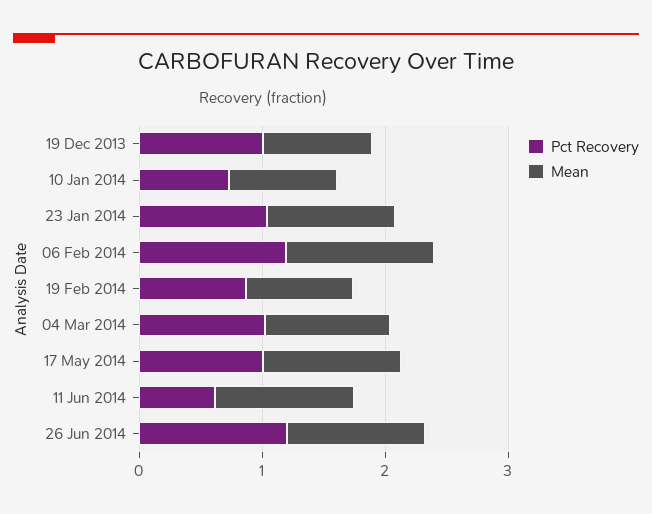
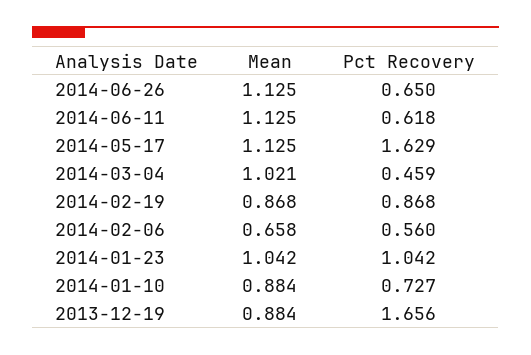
  {
    "Pct Recovery": {
-     "19 Dec 2013": 1,
+     "19 Dec 2013": 1.656,
      "10 Jan 2014": 0.727,
      "23 Jan 2014": 1.042,
-     "06 Feb 2014": 1.2,
+     "06 Feb 2014": 0.56,
      "19 Feb 2014": 0.868,
-     "04 Mar 2014": 1,
+     "04 Mar 2014": 0.459,
-     "17 May 2014": 1,
+     "17 May 2014": 1.629,
      "11 Jun 2014": 0.618,
-     "26 Jun 2014": 1.2
+     "26 Jun 2014": 0.65
    },
    "Mean": {
      "19 Dec 2013": 0.884,
      "10 Jan 2014": 0.884,
      "23 Jan 2014": 1.042,
-     "06 Feb 2014": 1.2,
+     "06 Feb 2014": 0.658,
      "19 Feb 2014": 0.868,
      "04 Mar 2014": 1.021,
      "17 May 2014": 1.125,
      "11 Jun 2014": 1.125,
      "26 Jun 2014": 1.125
    }
  }

